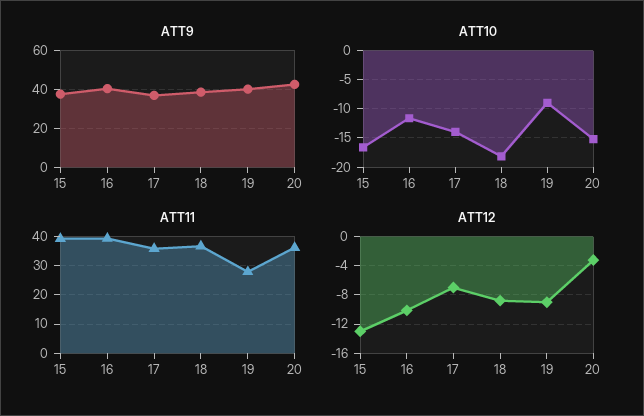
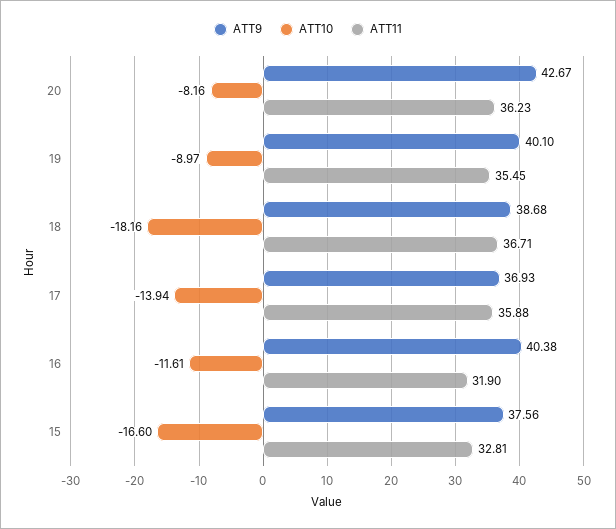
  {
    "ATT9": {
      "15": 37.56,
      "16": 40.38,
      "17": 36.93,
      "18": 38.68,
      "19": 40.1,
      "20": 42.67
    },
    "ATT10": {
      "15": -16.6,
      "16": -11.61,
      "17": -13.94,
      "18": -18.16,
      "19": -8.97,
-     "20": -15
+     "20": -8.16
    },
    "ATT11": {
-     "15": 40,
+     "15": 32.81,
-     "16": 40,
+     "16": 31.9,
      "17": 35.88,
      "18": 36.71,
-     "19": 27.5,
+     "19": 35.45,
      "20": 36.23
-   },
+   }
-   "ATT12": {
-     "15": -13,
-     "16": -10,
-     "17": -7,
-     "18": -9,
-     "19": -9,
-     "20": -3
-   }
  }

